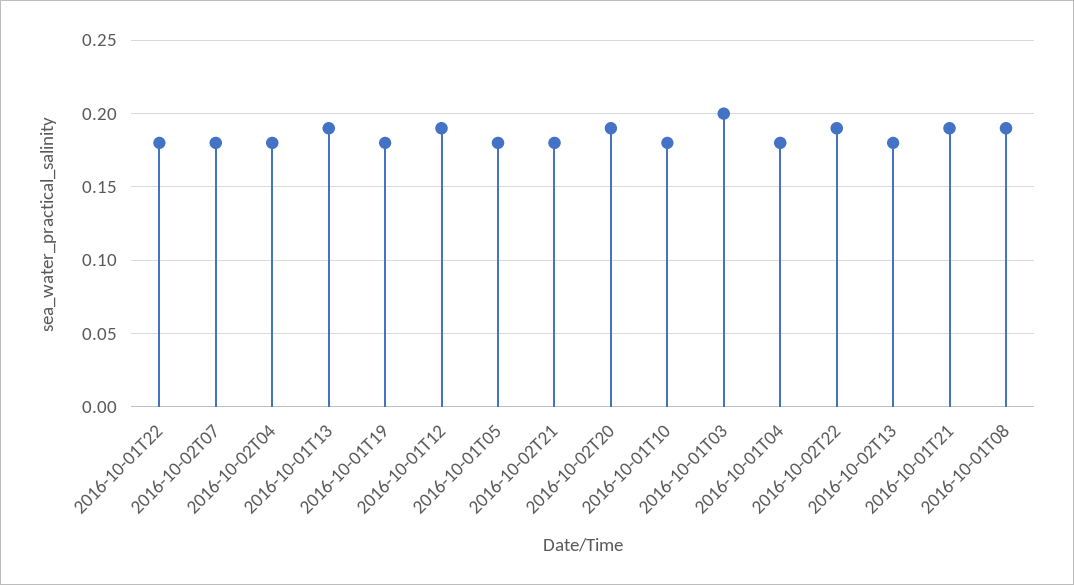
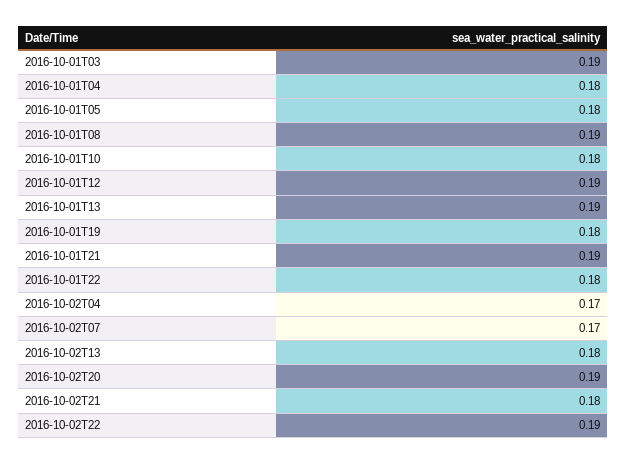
  {
    "2016-10-01T22": 0.18,
-   "2016-10-02T07": 0.18,
+   "2016-10-02T07": 0.17,
-   "2016-10-02T04": 0.18,
+   "2016-10-02T04": 0.17,
    "2016-10-01T13": 0.19,
    "2016-10-01T19": 0.18,
    "2016-10-01T12": 0.19,
    "2016-10-01T05": 0.18,
    "2016-10-02T21": 0.18,
    "2016-10-02T20": 0.19,
    "2016-10-01T10": 0.18,
-   "2016-10-01T03": 0.2,
+   "2016-10-01T03": 0.19,
    "2016-10-01T04": 0.18,
    "2016-10-02T22": 0.19,
    "2016-10-02T13": 0.18,
    "2016-10-01T21": 0.19,
    "2016-10-01T08": 0.19
  }

